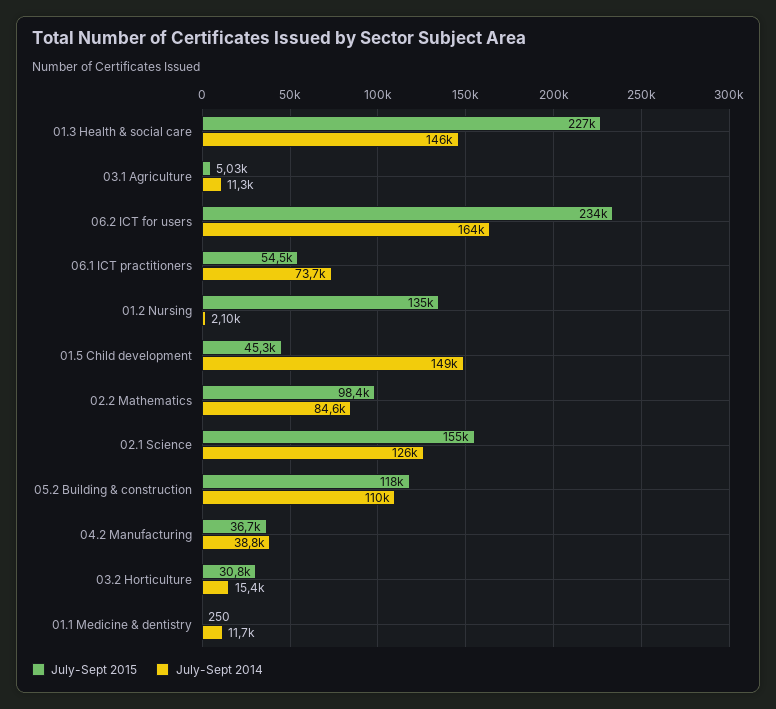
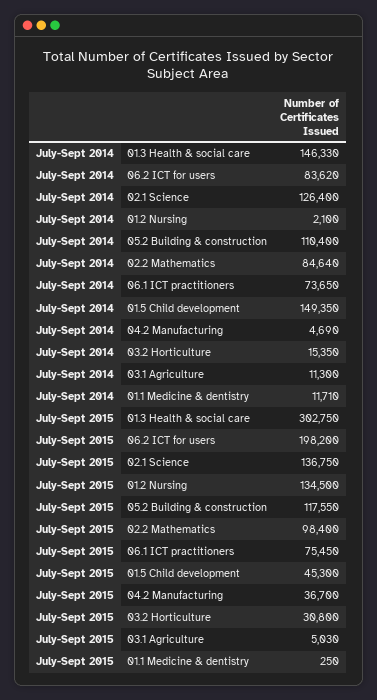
  {
    "July-Sept 2015": {
-     "01.3 Health & social care": 227000,
+     "01.3 Health & social care": 302750,
      "03.1 Agriculture": 5030,
-     "06.2 ICT for users": 234000,
+     "06.2 ICT for users": 198200,
-     "06.1 ICT practitioners": 54500,
+     "06.1 ICT practitioners": 75450,
      "01.2 Nursing": 134500,
      "01.5 Child development": 45300,
      "02.2 Mathematics": 98400,
-     "02.1 Science": 155000,
+     "02.1 Science": 136750,
      "05.2 Building & construction": 117550,
      "04.2 Manufacturing": 36700,
      "03.2 Horticulture": 30800,
      "01.1 Medicine & dentistry": 250
    },
    "July-Sept 2014": {
      "01.3 Health & social care": 146330,
      "03.1 Agriculture": 11300,
-     "06.2 ICT for users": 164000,
+     "06.2 ICT for users": 83620,
      "06.1 ICT practitioners": 73650,
      "01.2 Nursing": 2100,
      "01.5 Child development": 149350,
      "02.2 Mathematics": 84640,
      "02.1 Science": 126400,
      "05.2 Building & construction": 110400,
-     "04.2 Manufacturing": 38800,
+     "04.2 Manufacturing": 4690,
      "03.2 Horticulture": 15350,
      "01.1 Medicine & dentistry": 11710
    }
  }

